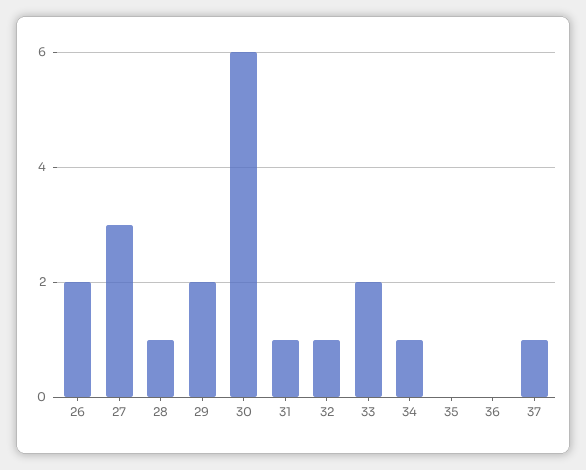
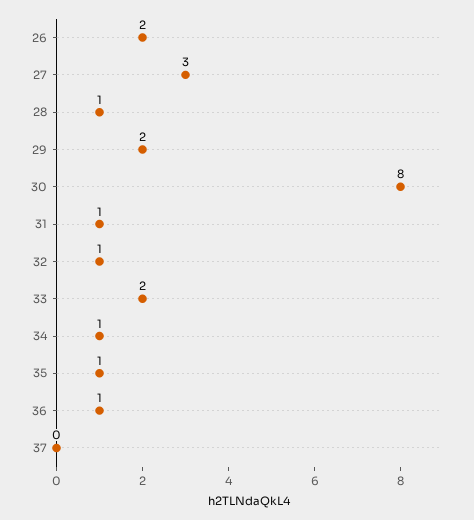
  {
    "26": 2,
    "27": 3,
    "28": 1,
    "29": 2,
-   "30": 6,
+   "30": 8,
    "31": 1,
    "32": 1,
    "33": 2,
    "34": 1,
-   "35": 0,
+   "35": 1,
-   "36": 0,
+   "36": 1,
-   "37": 1
+   "37": 0
  }

